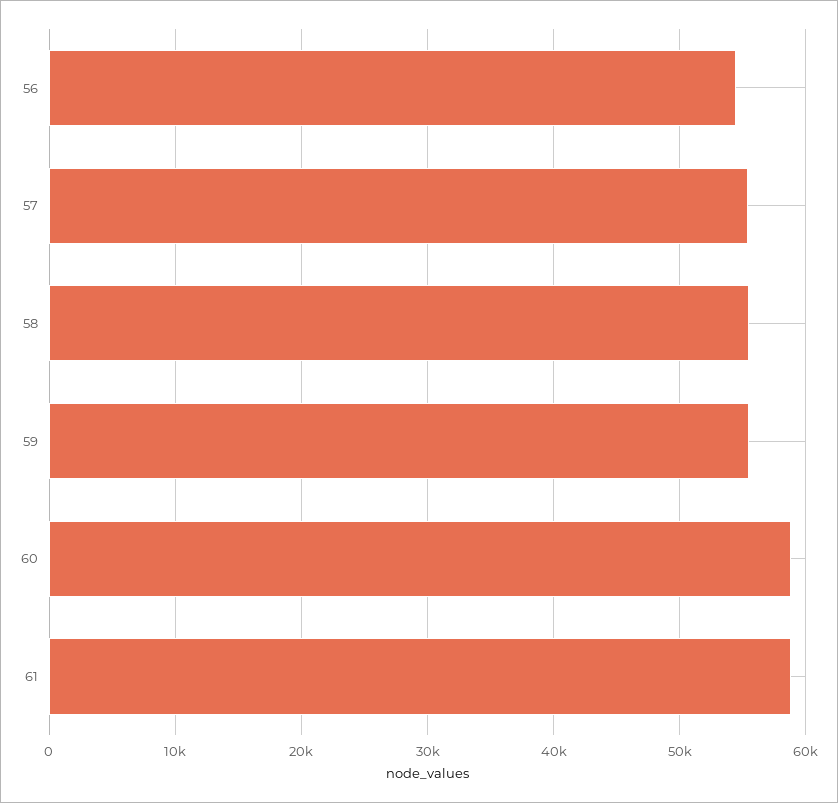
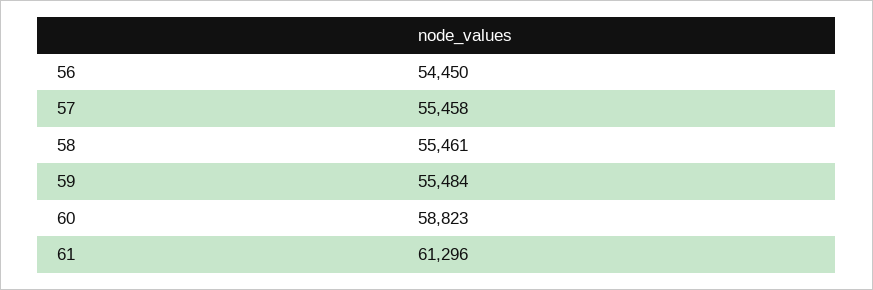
  {
    "56": 54450,
    "57": 55458,
    "58": 55461,
    "59": 55484,
    "60": 58823,
-   "61": 59000
+   "61": 61296
  }

